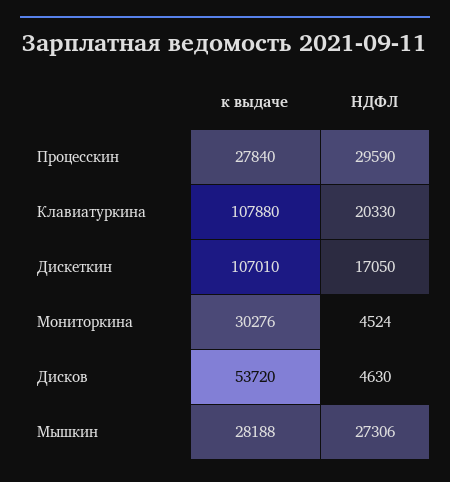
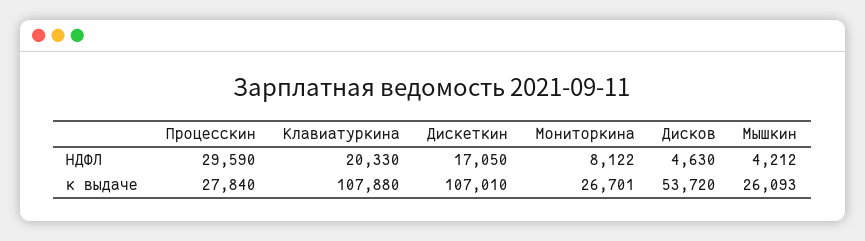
  {
    "к выдаче": {
      "Процесскин": 27840,
      "Клавиатуркина": 107880,
      "Дискеткин": 107010,
-     "Мониторкина": 30276,
+     "Мониторкина": 26701,
      "Дисков": 53720,
-     "Мышкин": 28188
+     "Мышкин": 26093
    },
    "НДФЛ": {
      "Процесскин": 29590,
      "Клавиатуркина": 20330,
      "Дискеткин": 17050,
-     "Мониторкина": 4524,
+     "Мониторкина": 8122,
      "Дисков": 4630,
-     "Мышкин": 27306
+     "Мышкин": 4212
    }
  }

